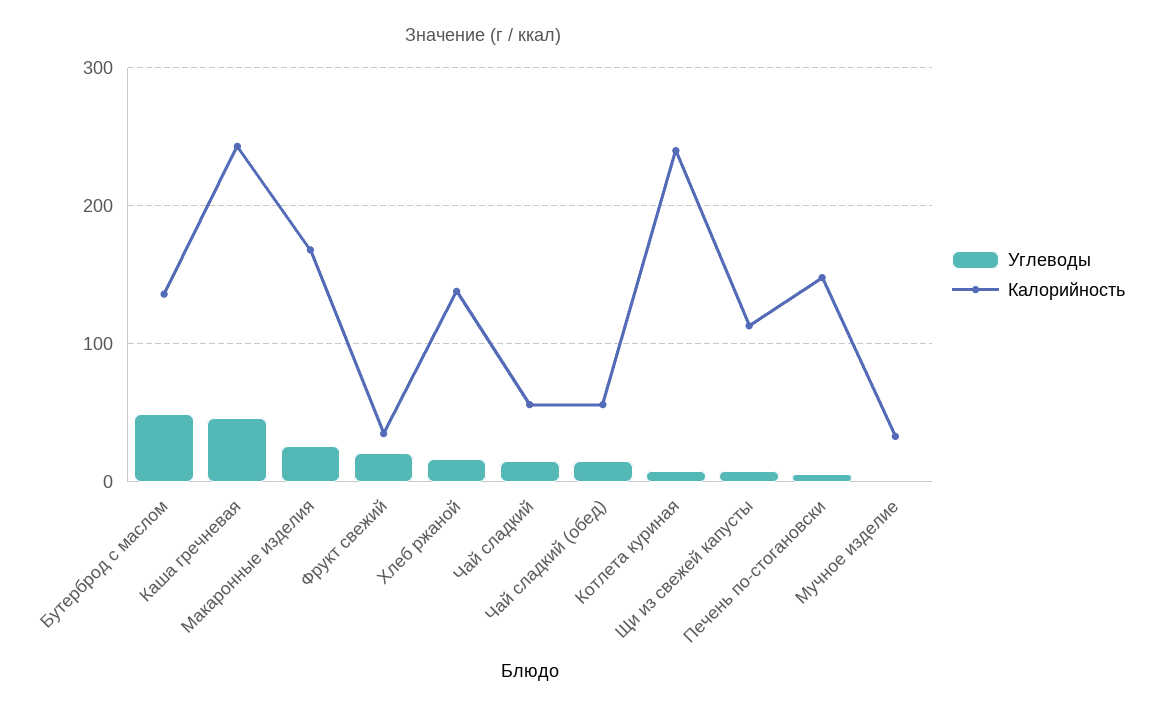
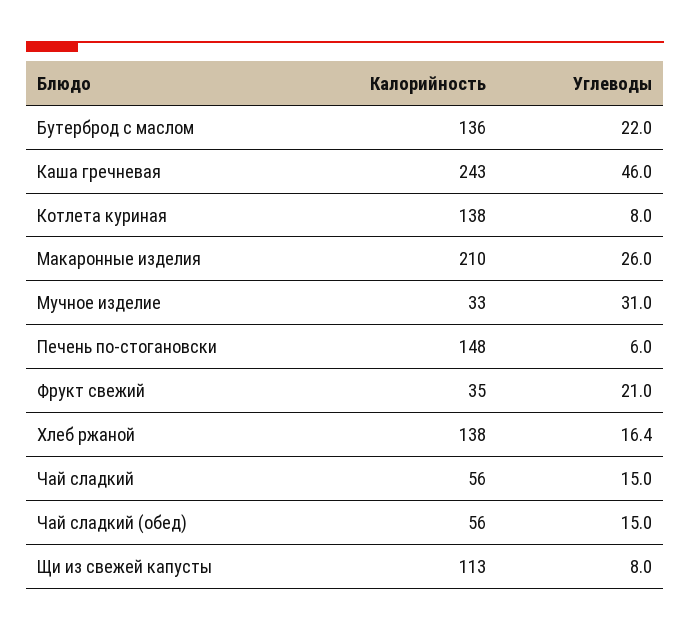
  {
    "Углеводы": {
-     "Бутерброд с маслом": 50,
+     "Бутерброд с маслом": 22,
      "Каша гречневая": 46,
      "Макаронные изделия": 26,
      "Фрукт свежий": 21,
      "Хлеб ржаной": 16.4,
      "Чай сладкий": 15,
      "Чай сладкий (обед)": 15,
      "Котлета куриная": 8,
      "Щи из свежей капусты": 8,
      "Печень по-стогановски": 6,
-     "Мучное изделие": 0
+     "Мучное изделие": 31
    },
    "Калорийность": {
      "Бутерброд с маслом": 136,
      "Каша гречневая": 243,
-     "Макаронные изделия": 170,
+     "Макаронные изделия": 210,
      "Фрукт свежий": 35,
      "Хлеб ржаной": 138,
      "Чай сладкий": 56,
      "Чай сладкий (обед)": 56,
-     "Котлета куриная": 240,
+     "Котлета куриная": 138,
      "Щи из свежей капусты": 113,
      "Печень по-стогановски": 148,
      "Мучное изделие": 33
    }
  }

